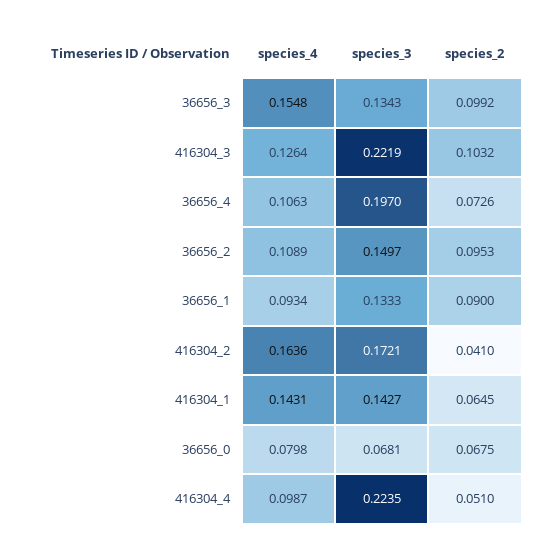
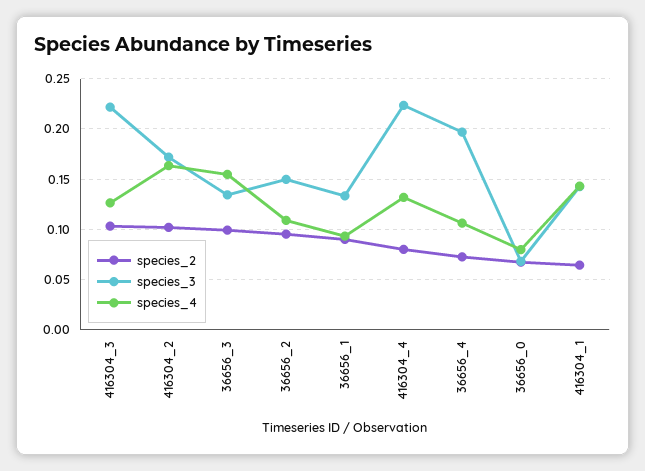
  {
    "species_4": {
      "36656_3": 0.1548,
      "416304_3": 0.1264,
      "36656_4": 0.1063,
      "36656_2": 0.1089,
      "36656_1": 0.0934,
      "416304_2": 0.1636,
      "416304_1": 0.1431,
      "36656_0": 0.0798,
-     "416304_4": 0.0987
+     "416304_4": 0.13
    },
    "species_3": {
      "36656_3": 0.1343,
      "416304_3": 0.2219,
      "36656_4": 0.197,
      "36656_2": 0.1497,
      "36656_1": 0.1333,
      "416304_2": 0.1721,
      "416304_1": 0.1427,
      "36656_0": 0.0681,
      "416304_4": 0.2235
    },
    "species_2": {
      "36656_3": 0.0992,
      "416304_3": 0.1032,
      "36656_4": 0.0726,
      "36656_2": 0.0953,
      "36656_1": 0.09,
-     "416304_2": 0.041,
+     "416304_2": 0.1,
      "416304_1": 0.0645,
      "36656_0": 0.0675,
-     "416304_4": 0.051
+     "416304_4": 0.08
    }
  }

